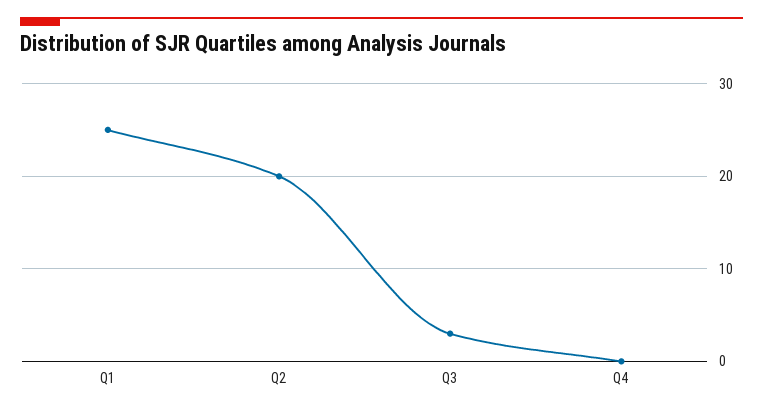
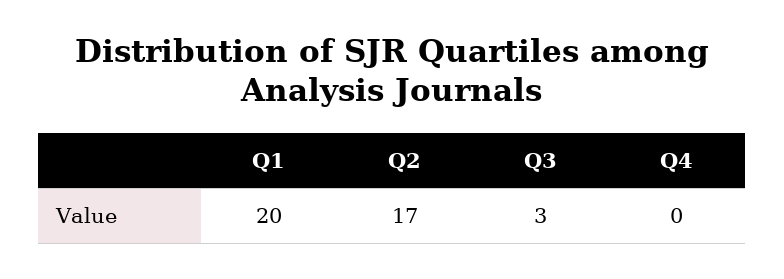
  {
-   "Q1": 25,
+   "Q1": 20,
-   "Q2": 20,
+   "Q2": 17,
    "Q3": 3,
    "Q4": 0
  }

